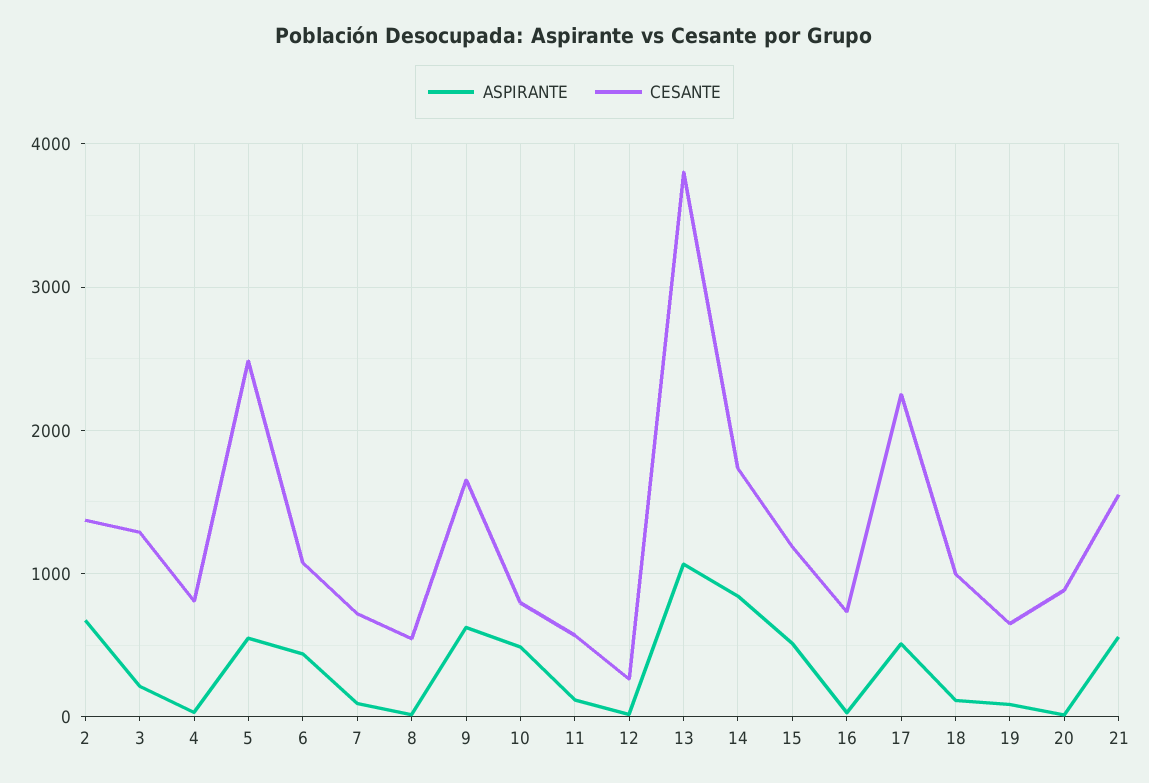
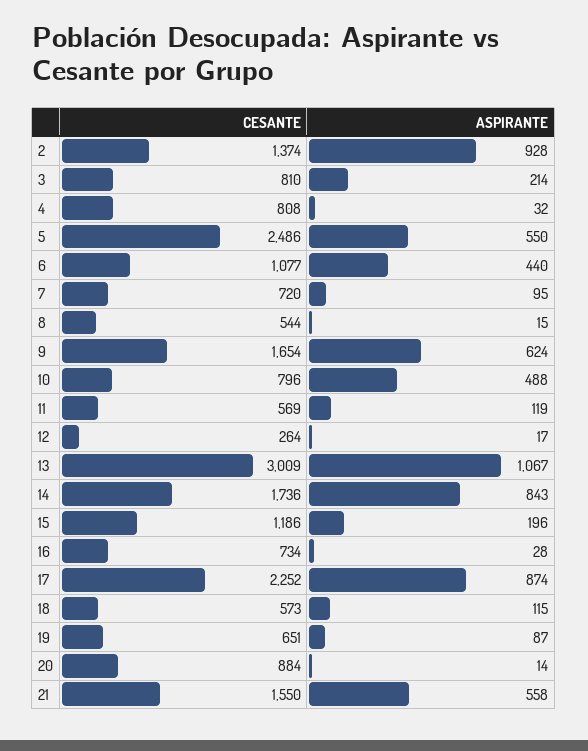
  {
    "ASPIRANTE": {
-     "2": 700,
+     "2": 928,
      "3": 214,
      "4": 32,
      "5": 550,
      "6": 440,
      "7": 95,
      "8": 15,
      "9": 624,
      "10": 488,
      "11": 119,
      "12": 17,
      "13": 1067,
      "14": 843,
-     "15": 500,
+     "15": 196,
      "16": 28,
-     "17": 500,
+     "17": 874,
      "18": 115,
      "19": 87,
      "20": 14,
      "21": 558
    },
    "CESANTE": {
      "2": 1374,
-     "3": 1300,
+     "3": 810,
      "4": 808,
      "5": 2486,
      "6": 1077,
      "7": 720,
      "8": 544,
      "9": 1654,
      "10": 796,
      "11": 569,
      "12": 264,
-     "13": 3800,
+     "13": 3009,
      "14": 1736,
      "15": 1186,
      "16": 734,
      "17": 2252,
-     "18": 1000,
+     "18": 573,
      "19": 651,
      "20": 884,
      "21": 1550
    }
  }

